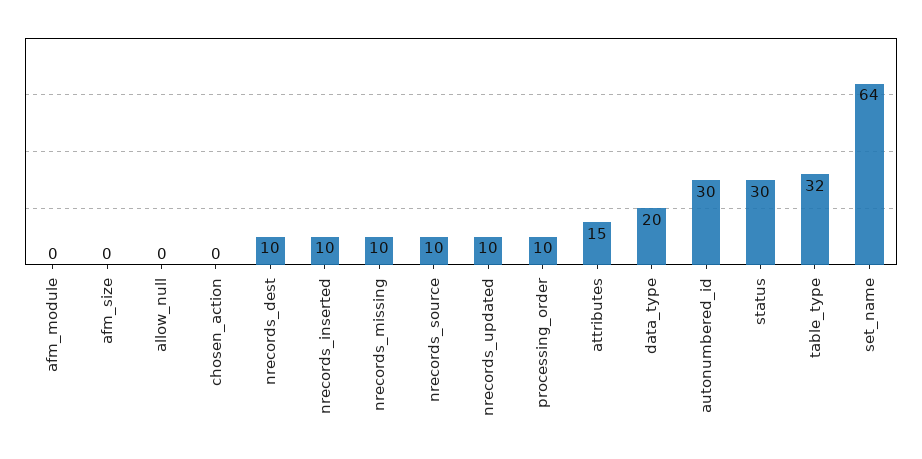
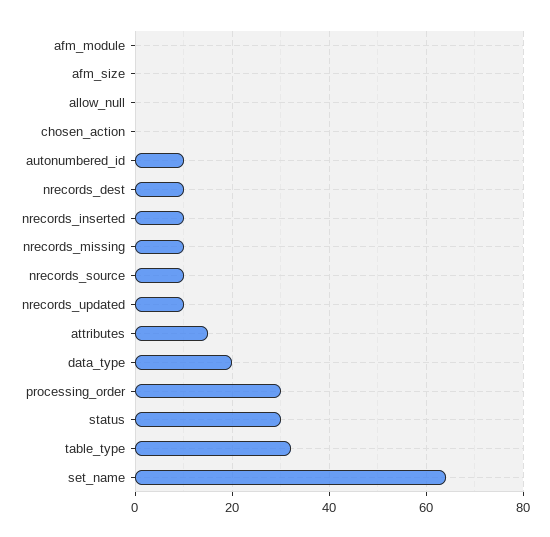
  {
    "afm_module": 0,
    "afm_size": 0,
    "allow_null": 0,
    "chosen_action": 0,
    "nrecords_dest": 10,
    "nrecords_inserted": 10,
    "nrecords_missing": 10,
    "nrecords_source": 10,
    "nrecords_updated": 10,
-   "processing_order": 10,
+   "processing_order": 30,
    "attributes": 15,
    "data_type": 20,
-   "autonumbered_id": 30,
+   "autonumbered_id": 10,
    "status": 30,
    "table_type": 32,
    "set_name": 64
  }

